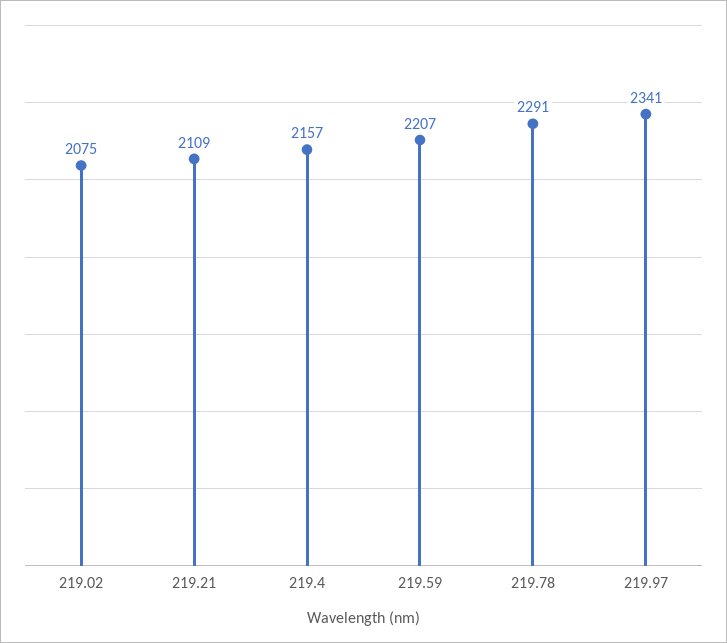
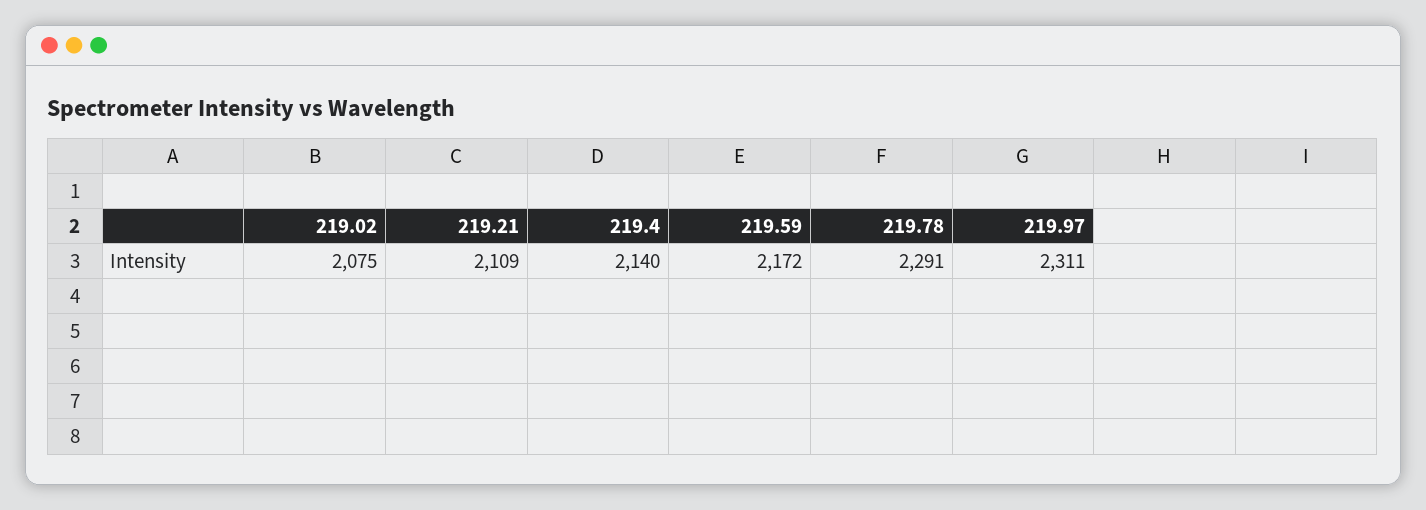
  {
    "219.02": 2075,
    "219.21": 2109,
-   "219.4": 2157,
+   "219.4": 2140,
-   "219.59": 2207,
+   "219.59": 2172,
    "219.78": 2291,
-   "219.97": 2341
+   "219.97": 2311
  }

